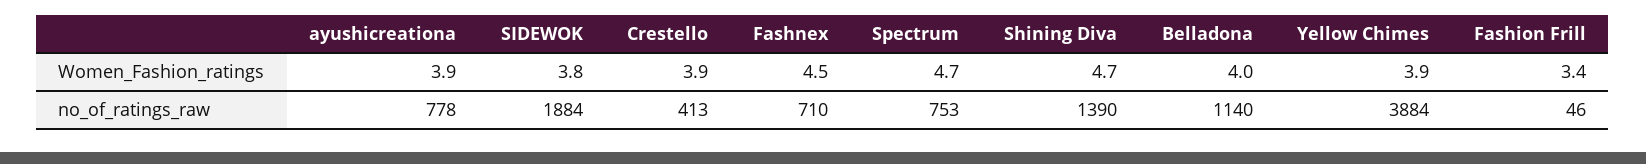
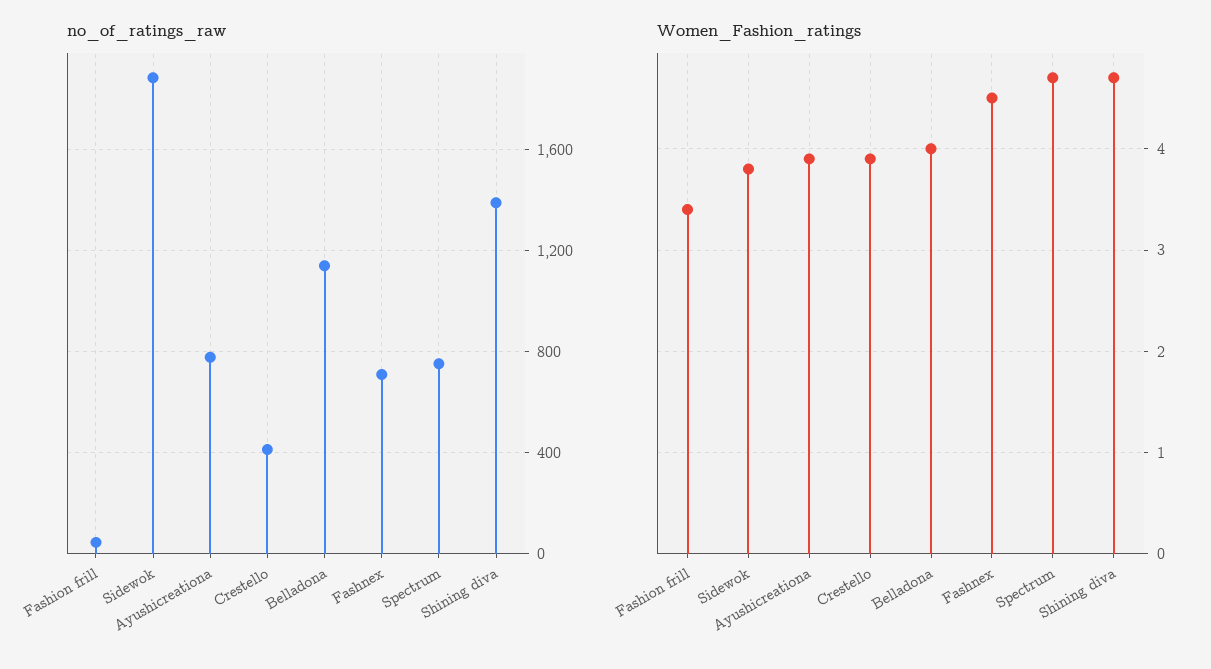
  {
    "Women_Fashion_ratings": {
      "ayushicreationa": 3.9,
      "SIDEWOK": 3.8,
      "Crestello": 3.9,
      "Fashnex": 4.5,
      "Spectrum": 4.7,
      "Shining Diva": 4.7,
      "Belladona": 4,
-     "Yellow Chimes": 3.9,
      "Fashion Frill": 3.4
    },
    "no_of_ratings_raw": {
      "ayushicreationa": 778,
      "SIDEWOK": 1884,
      "Crestello": 413,
      "Fashnex": 710,
      "Spectrum": 753,
      "Shining Diva": 1390,
      "Belladona": 1140,
-     "Yellow Chimes": 3884,
      "Fashion Frill": 46
    }
  }

